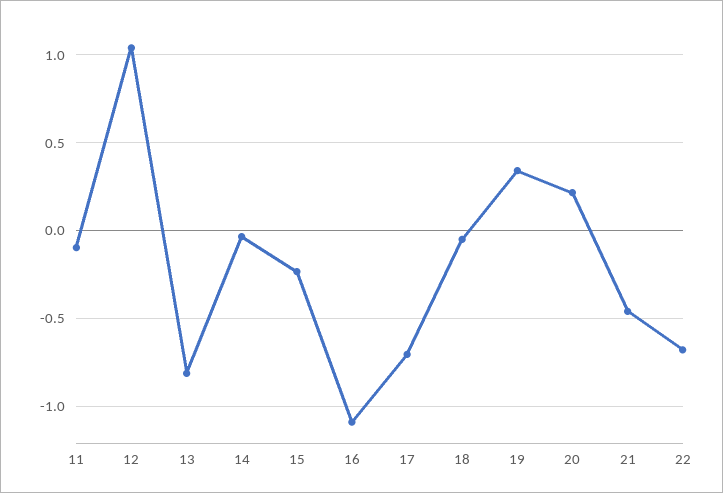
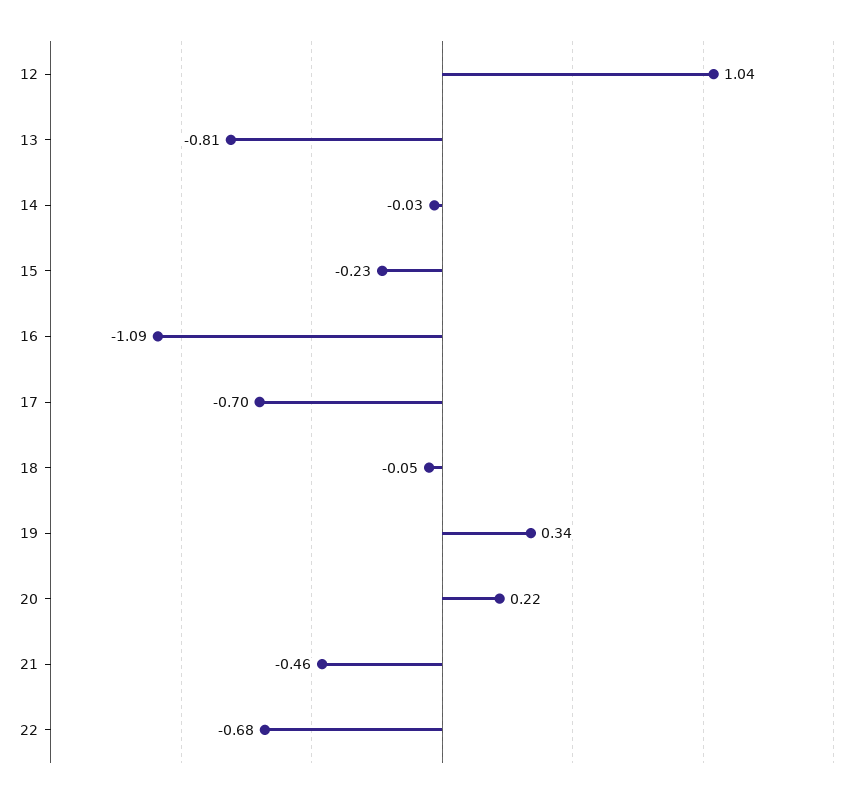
  {
-   "11": -0.1,
    "12": 1.04,
    "13": -0.81,
    "14": -0.03,
    "15": -0.23,
    "16": -1.09,
    "17": -0.7,
    "18": -0.05,
    "19": 0.34,
    "20": 0.22,
    "21": -0.46,
    "22": -0.68
  }

